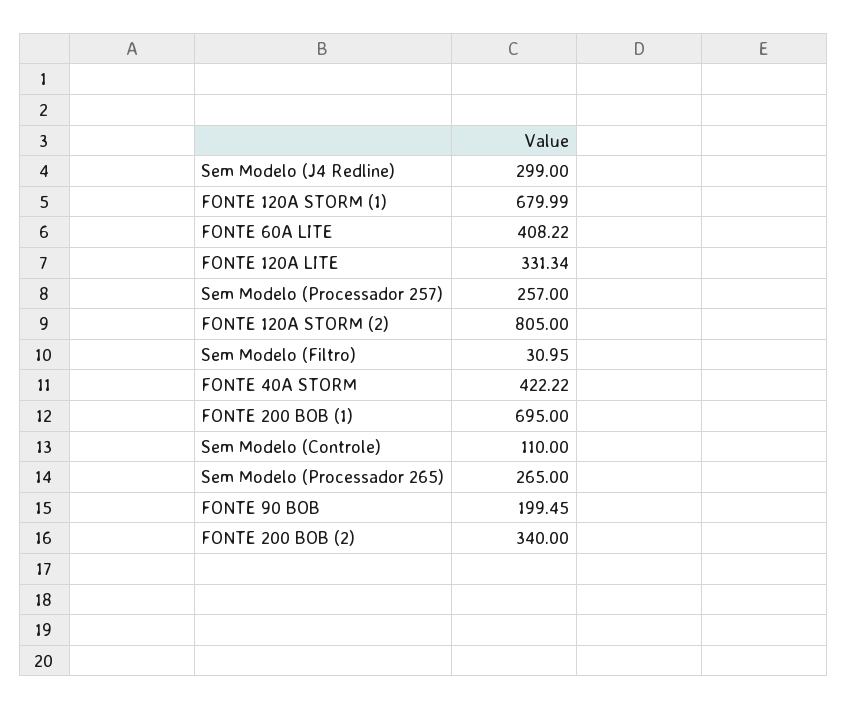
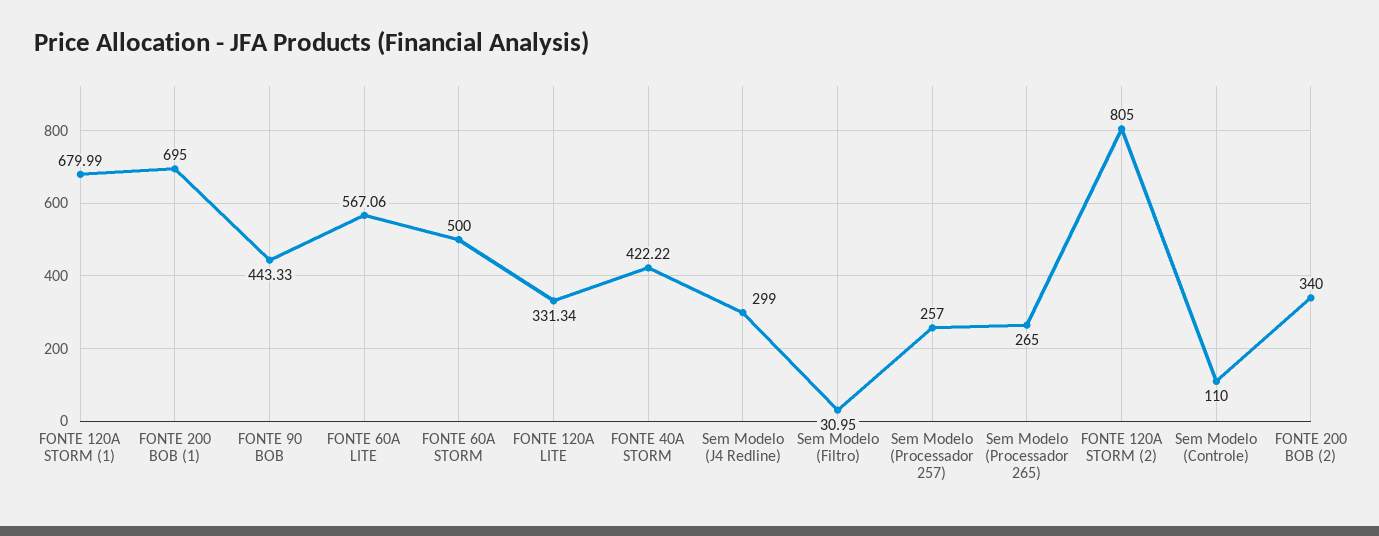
  {
    "Sem Modelo (J4 Redline)": 299,
    "FONTE 120A STORM (1)": 679.99,
-   "FONTE 60A LITE": 408.22,
+   "FONTE 60A LITE": 567.06,
    "FONTE 120A LITE": 331.34,
    "Sem Modelo (Processador 257)": 257,
    "FONTE 120A STORM (2)": 805,
    "Sem Modelo (Filtro)": 30.95,
    "FONTE 40A STORM": 422.22,
    "FONTE 200 BOB (1)": 695,
    "Sem Modelo (Controle)": 110,
    "Sem Modelo (Processador 265)": 265,
-   "FONTE 90 BOB": 199.45,
+   "FONTE 90 BOB": 443.33,
-   "FONTE 200 BOB (2)": 340
+   "FONTE 200 BOB (2)": 340,
+   "FONTE 60A STORM": 500
  }

